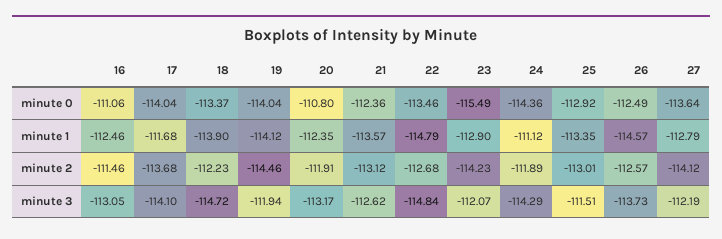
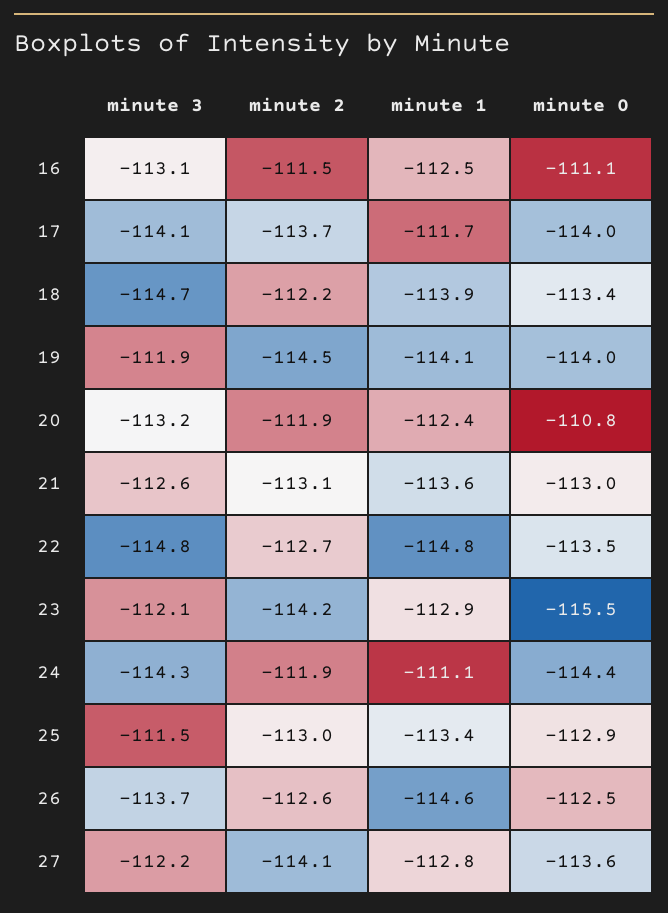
  {
    "16": {
      "minute 0": -111.06,
      "minute 1": -112.46,
      "minute 2": -111.46,
      "minute 3": -113.05
    },
    "17": {
      "minute 0": -114.04,
      "minute 1": -111.68,
      "minute 2": -113.68,
      "minute 3": -114.1
    },
    "18": {
      "minute 0": -113.37,
      "minute 1": -113.9,
      "minute 2": -112.23,
      "minute 3": -114.72
    },
    "19": {
      "minute 0": -114.04,
      "minute 1": -114.12,
      "minute 2": -114.46,
      "minute 3": -111.94
    },
    "20": {
      "minute 0": -110.8,
      "minute 1": -112.35,
      "minute 2": -111.91,
      "minute 3": -113.17
    },
    "21": {
-     "minute 0": -112.36,
+     "minute 0": -113,
      "minute 1": -113.57,
      "minute 2": -113.12,
      "minute 3": -112.62
    },
    "22": {
      "minute 0": -113.46,
      "minute 1": -114.79,
      "minute 2": -112.68,
      "minute 3": -114.84
    },
    "23": {
      "minute 0": -115.49,
      "minute 1": -112.9,
      "minute 2": -114.23,
      "minute 3": -112.07
    },
    "24": {
      "minute 0": -114.36,
      "minute 1": -111.12,
      "minute 2": -111.89,
      "minute 3": -114.29
    },
    "25": {
      "minute 0": -112.92,
      "minute 1": -113.35,
      "minute 2": -113.01,
      "minute 3": -111.51
    },
    "26": {
      "minute 0": -112.49,
      "minute 1": -114.57,
      "minute 2": -112.57,
      "minute 3": -113.73
    },
    "27": {
      "minute 0": -113.64,
      "minute 1": -112.79,
      "minute 2": -114.12,
      "minute 3": -112.19
    }
  }

